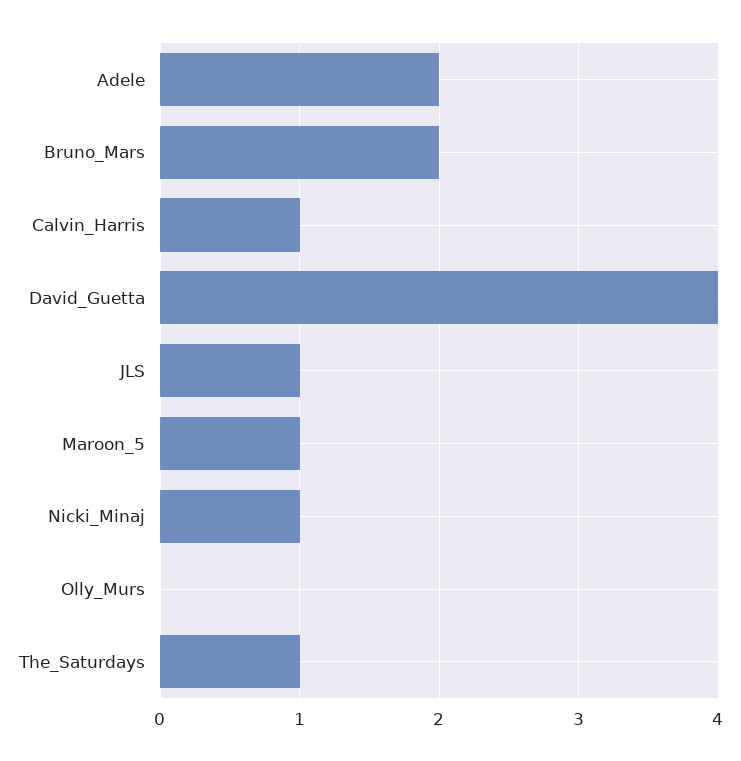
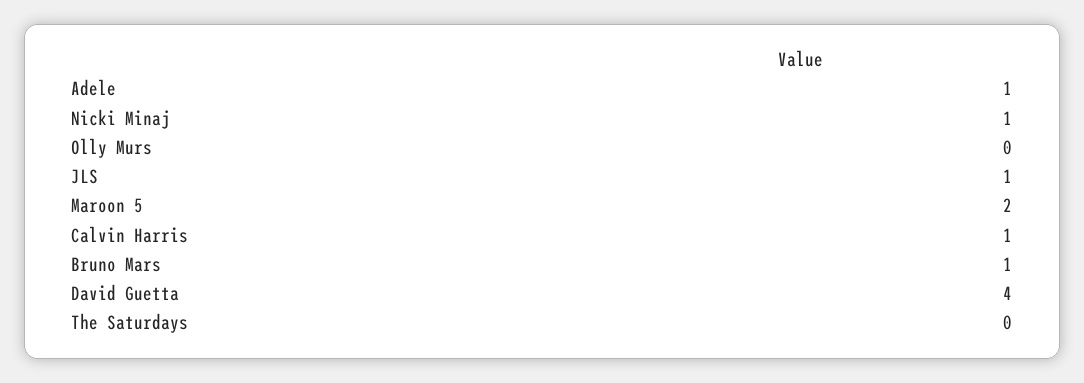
  {
-   "Adele": 2,
+   "Adele": 1,
-   "Bruno_Mars": 2,
+   "Bruno_Mars": 1,
    "Calvin_Harris": 1,
    "David_Guetta": 4,
    "JLS": 1,
-   "Maroon_5": 1,
+   "Maroon_5": 2,
    "Nicki_Minaj": 1,
    "Olly_Murs": 0,
-   "The_Saturdays": 1
+   "The_Saturdays": 0
  }

